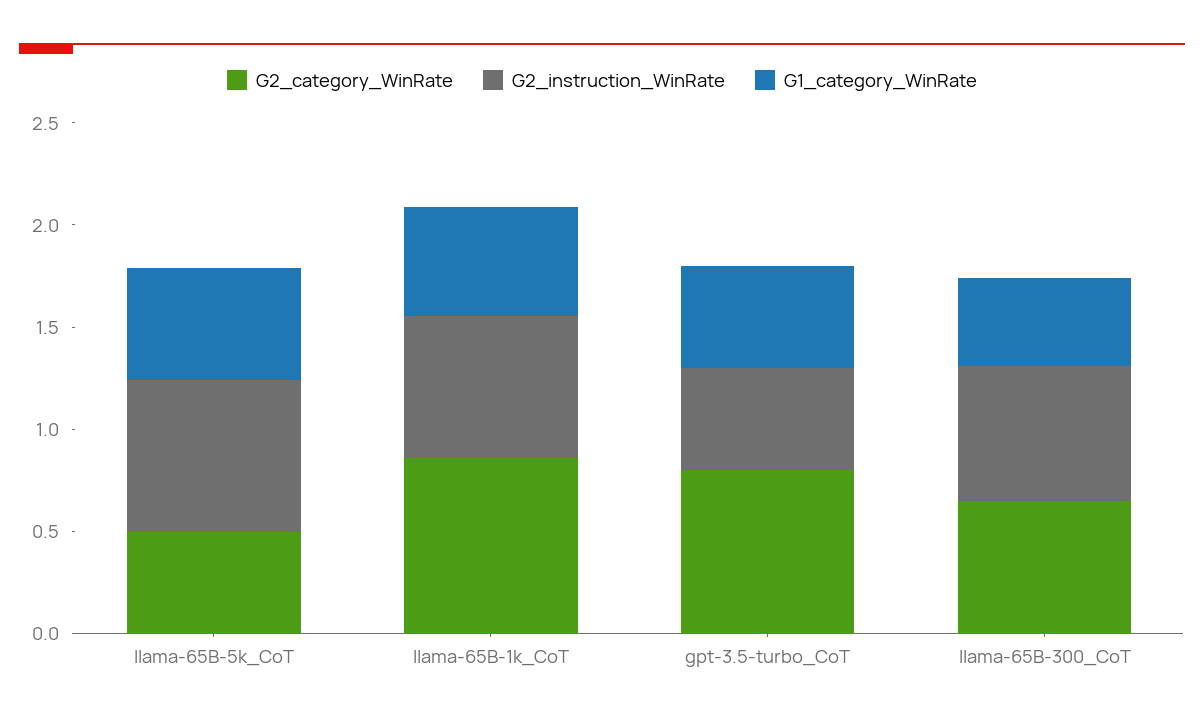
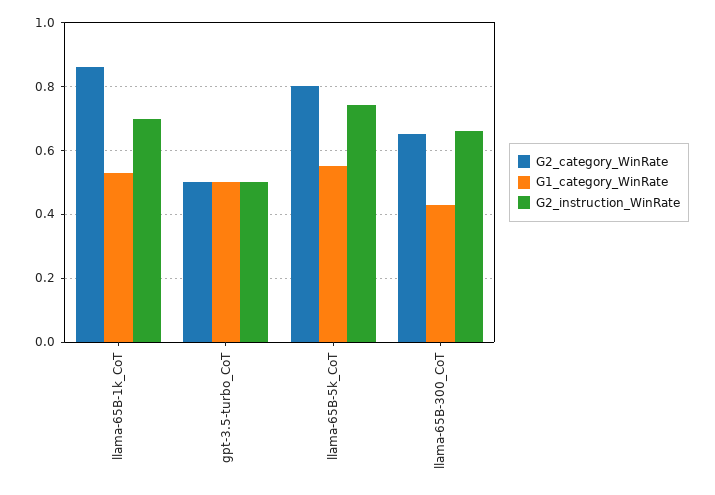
  {
    "G2_category_WinRate": {
-     "llama-65B-5k_CoT": 0.5,
+     "llama-65B-5k_CoT": 0.8,
      "llama-65B-1k_CoT": 0.86,
-     "gpt-3.5-turbo_CoT": 0.8,
+     "gpt-3.5-turbo_CoT": 0.5,
      "llama-65B-300_CoT": 0.66
    },
    "G2_instruction_WinRate": {
      "llama-65B-5k_CoT": 0.74,
      "llama-65B-1k_CoT": 0.7,
      "gpt-3.5-turbo_CoT": 0.5,
      "llama-65B-300_CoT": 0.66
    },
    "G1_category_WinRate": {
      "llama-65B-5k_CoT": 0.56,
      "llama-65B-1k_CoT": 0.54,
      "gpt-3.5-turbo_CoT": 0.5,
      "llama-65B-300_CoT": 0.44
    }
  }

